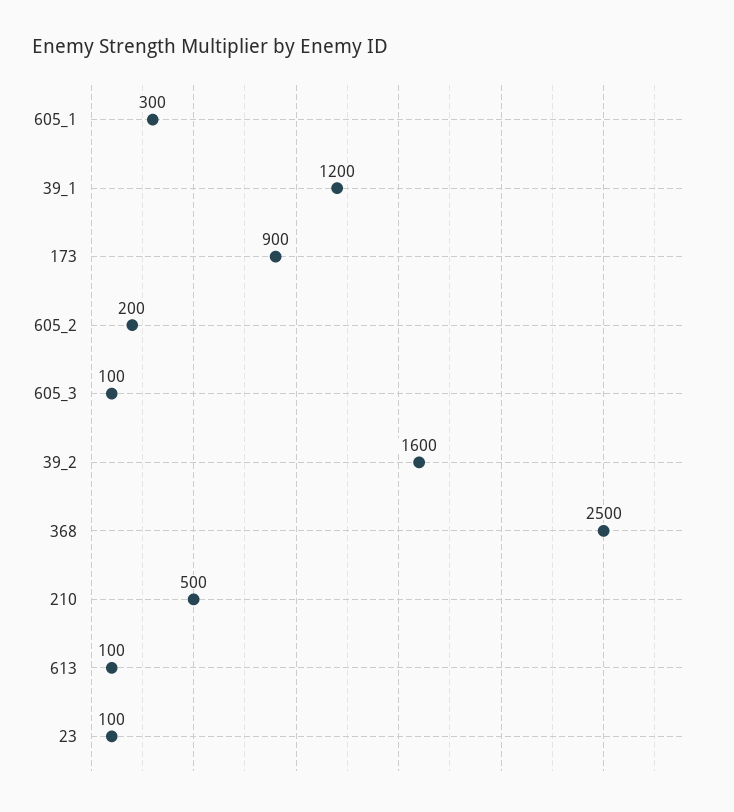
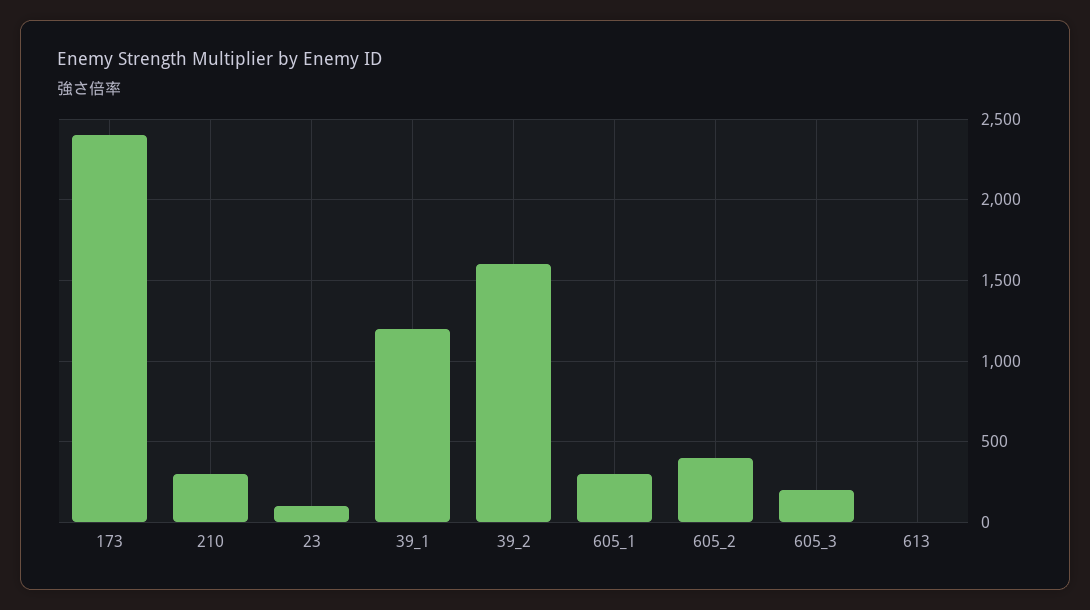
  {
    "605_1": 300,
    "39_1": 1200,
-   "173": 900,
+   "173": 2400,
-   "605_2": 200,
+   "605_2": 400,
-   "605_3": 100,
+   "605_3": 200,
    "39_2": 1600,
-   "368": 2500,
-   "210": 500,
+   "210": 300,
-   "613": 100,
+   "613": 0,
    "23": 100
  }

